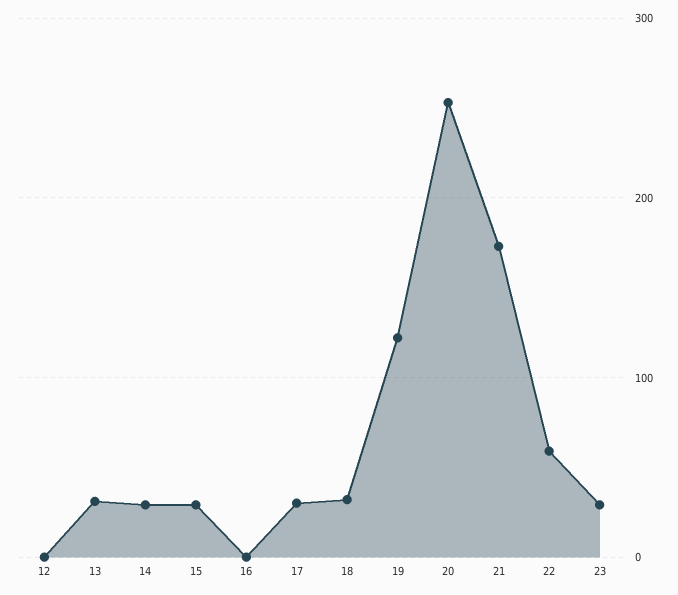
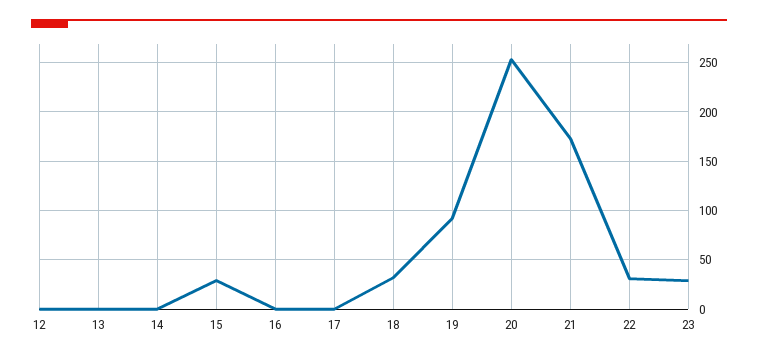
  {
    "12": 0,
-   "13": 30,
+   "13": 0,
-   "14": 30,
+   "14": 0,
    "15": 30,
    "16": 0,
-   "17": 30,
+   "17": 0,
    "18": 30,
-   "19": 120,
+   "19": 90,
    "20": 250,
    "21": 170,
-   "22": 60,
+   "22": 30,
    "23": 30
  }

